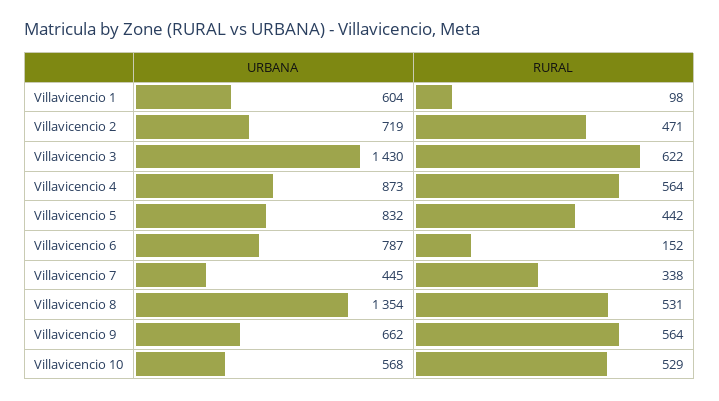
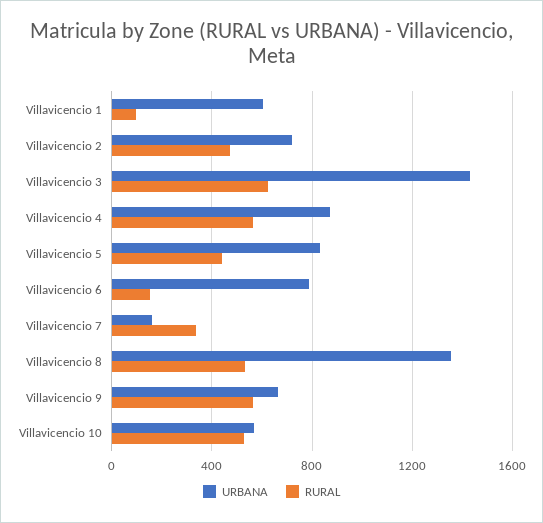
  {
    "URBANA": {
      "Villavicencio 1": 604,
      "Villavicencio 2": 719,
      "Villavicencio 3": 1430,
      "Villavicencio 4": 873,
      "Villavicencio 5": 832,
      "Villavicencio 6": 787,
-     "Villavicencio 7": 445,
+     "Villavicencio 7": 150,
      "Villavicencio 8": 1354,
      "Villavicencio 9": 662,
      "Villavicencio 10": 568
    },
    "RURAL": {
      "Villavicencio 1": 98,
      "Villavicencio 2": 471,
      "Villavicencio 3": 622,
      "Villavicencio 4": 564,
      "Villavicencio 5": 442,
      "Villavicencio 6": 152,
      "Villavicencio 7": 338,
      "Villavicencio 8": 531,
      "Villavicencio 9": 564,
      "Villavicencio 10": 529
    }
  }

